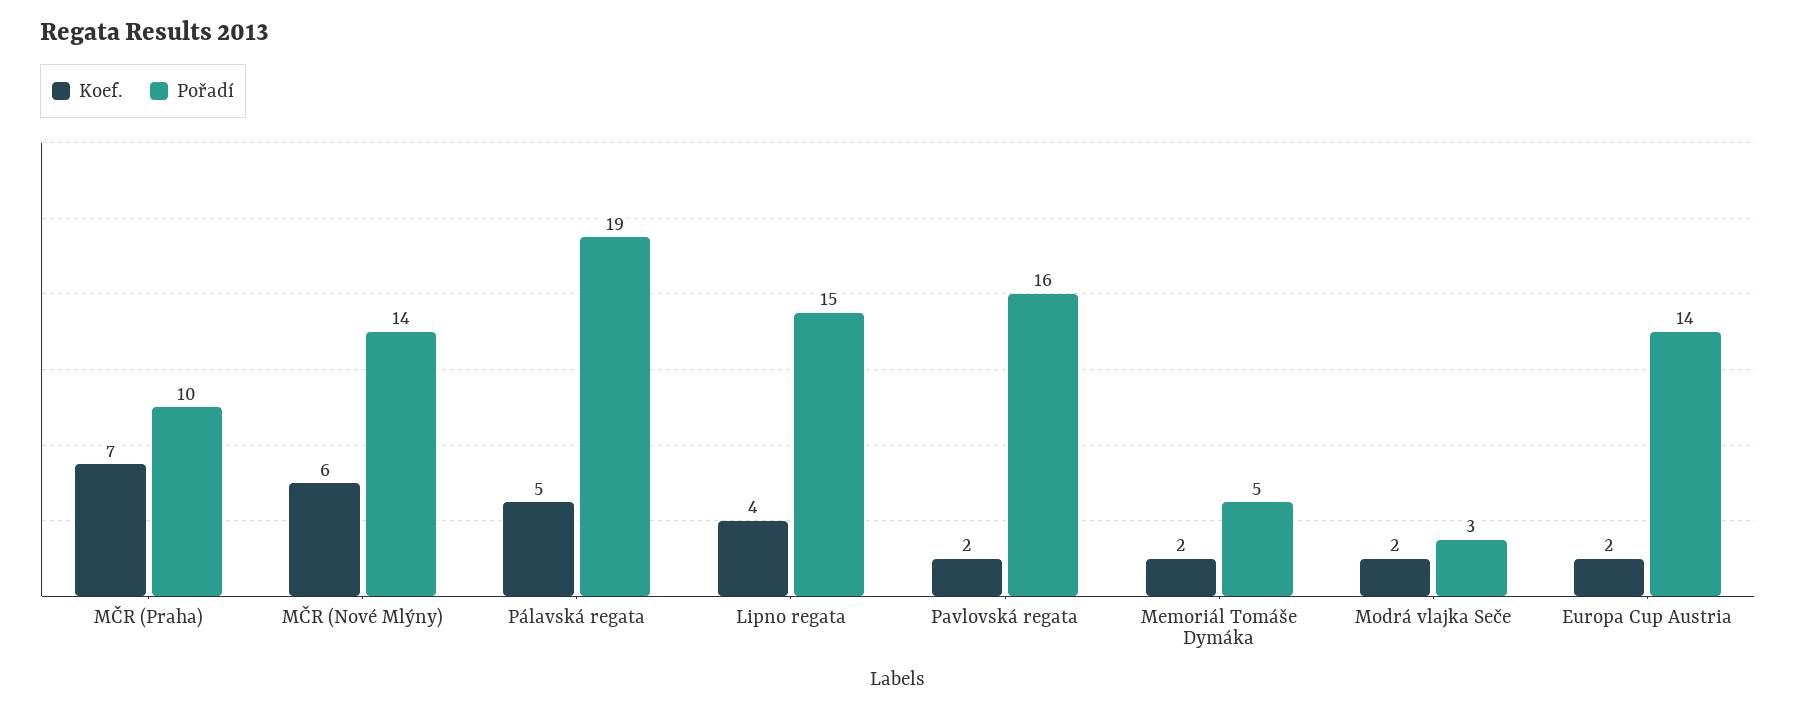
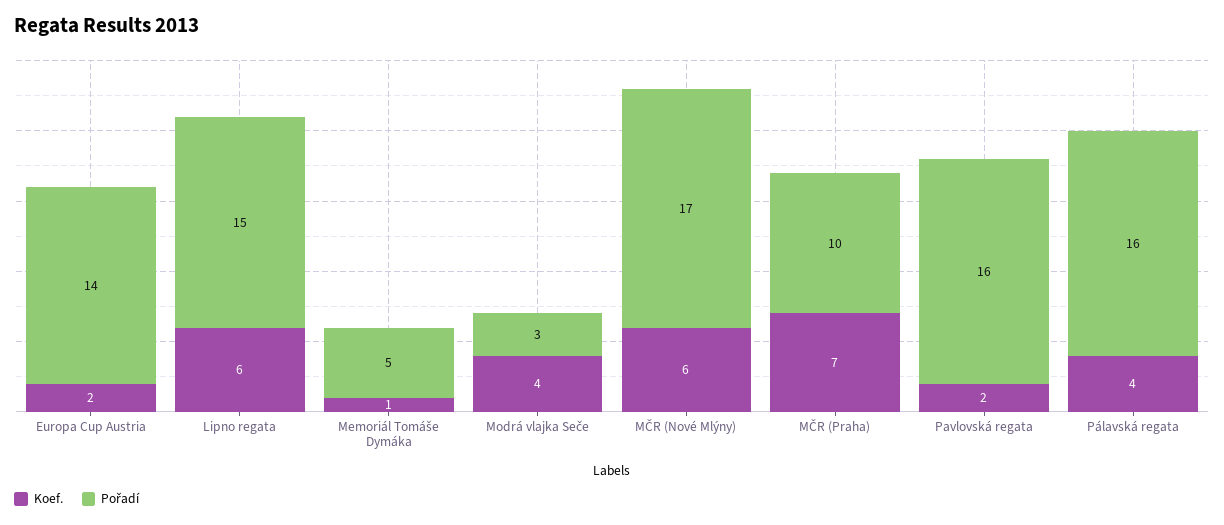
  {
    "Koef.": {
      "MČR (Praha)": 7,
      "MČR (Nové Mlýny)": 6,
-     "Pálavská regata": 5,
+     "Pálavská regata": 4,
-     "Lipno regata": 4,
+     "Lipno regata": 6,
      "Pavlovská regata": 2,
-     "Memoriál Tomáše Dymáka": 2,
+     "Memoriál Tomáše Dymáka": 1,
-     "Modrá vlajka Seče": 2,
+     "Modrá vlajka Seče": 4,
      "Europa Cup Austria": 2
    },
    "Pořadí": {
      "MČR (Praha)": 10,
-     "MČR (Nové Mlýny)": 14,
+     "MČR (Nové Mlýny)": 17,
-     "Pálavská regata": 19,
+     "Pálavská regata": 16,
      "Lipno regata": 15,
      "Pavlovská regata": 16,
      "Memoriál Tomáše Dymáka": 5,
      "Modrá vlajka Seče": 3,
      "Europa Cup Austria": 14
    }
  }

